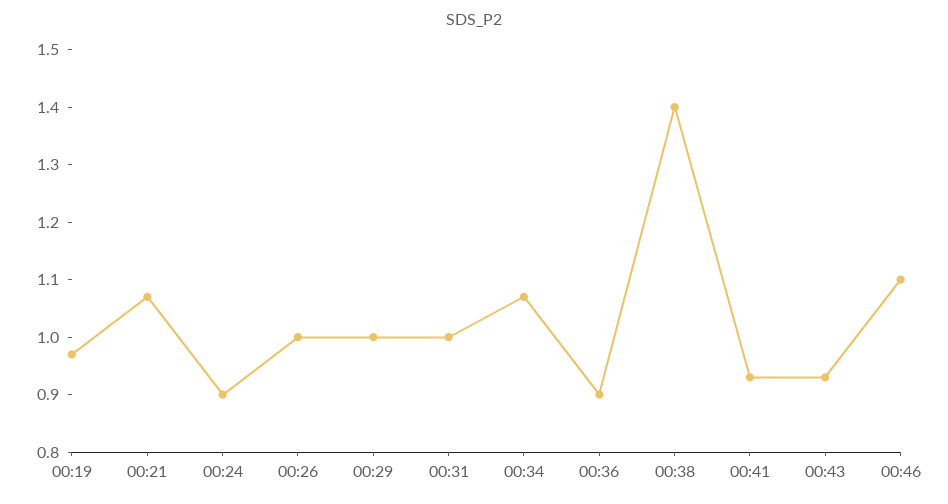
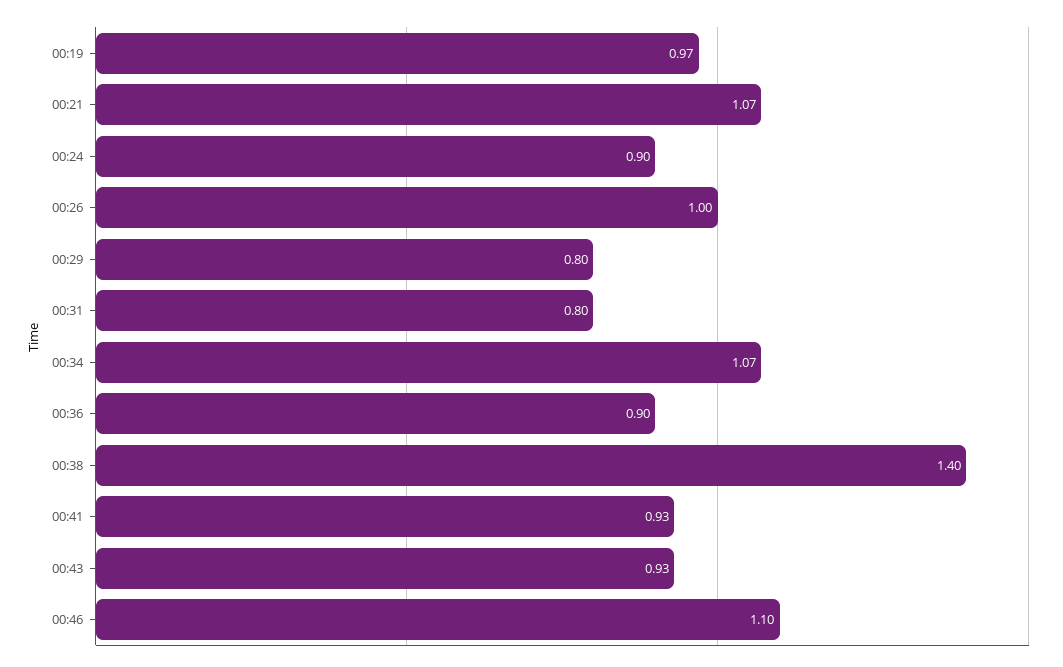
  {
    "00:19": 0.97,
    "00:21": 1.07,
    "00:24": 0.9,
    "00:26": 1,
-   "00:29": 1,
+   "00:29": 0.8,
-   "00:31": 1,
+   "00:31": 0.8,
    "00:34": 1.07,
    "00:36": 0.9,
    "00:38": 1.4,
    "00:41": 0.93,
    "00:43": 0.93,
    "00:46": 1.1
  }

